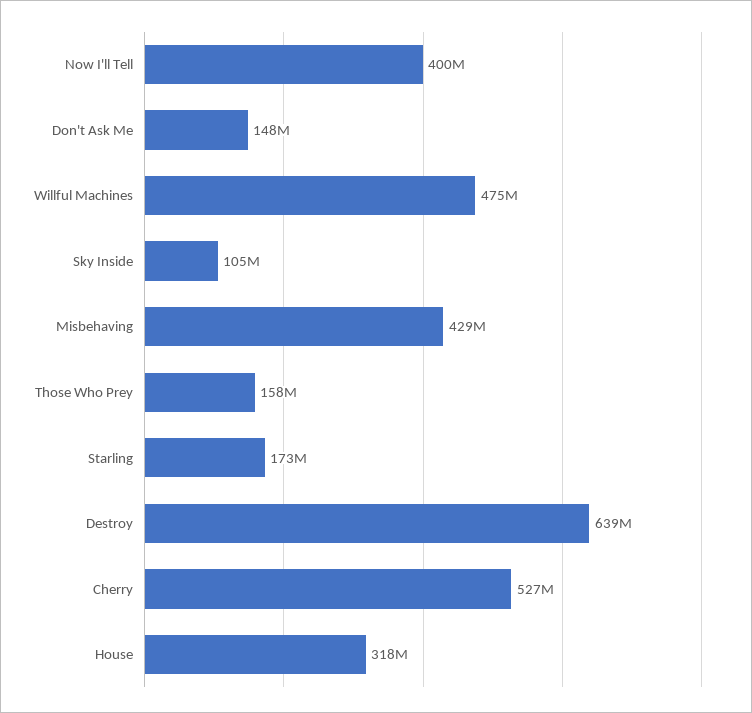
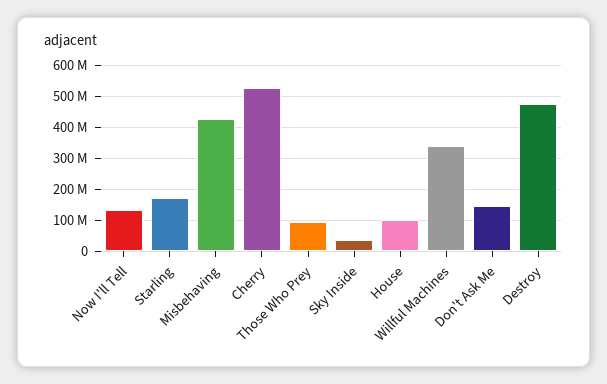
  {
-   "Now I'll Tell": 400000000,
+   "Now I'll Tell": 140000000,
    "Don't Ask Me": 148000000,
-   "Willful Machines": 475000000,
+   "Willful Machines": 340000000,
-   "Sky Inside": 105000000,
+   "Sky Inside": 40000000,
    "Misbehaving": 429000000,
-   "Those Who Prey": 158000000,
+   "Those Who Prey": 100000000,
    "Starling": 173000000,
-   "Destroy": 639000000,
+   "Destroy": 480000000,
    "Cherry": 527000000,
-   "House": 318000000
+   "House": 100000000
  }

